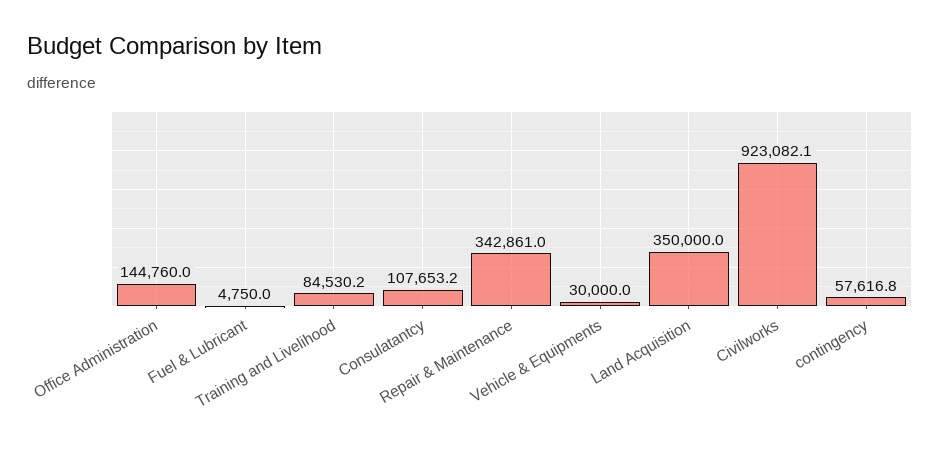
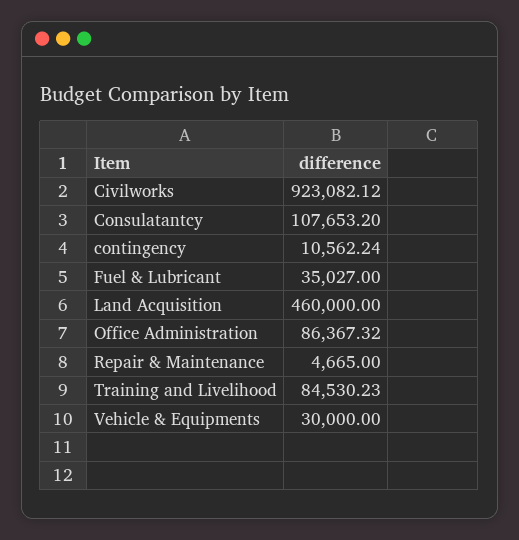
  {
-   "Office Administration": 144760,
+   "Office Administration": 86367.32,
-   "Fuel & Lubricant": 4750,
+   "Fuel & Lubricant": 35027,
    "Training and Livelihood": 84530.23,
    "Consulatantcy": 107653.2,
-   "Repair & Maintenance": 342861,
+   "Repair & Maintenance": 4665,
    "Vehicle & Equipments": 30000,
-   "Land Acquisition": 350000,
+   "Land Acquisition": 460000,
    "Civilworks": 923082.12,
-   "contingency": 57616.8
+   "contingency": 10562.24
  }

